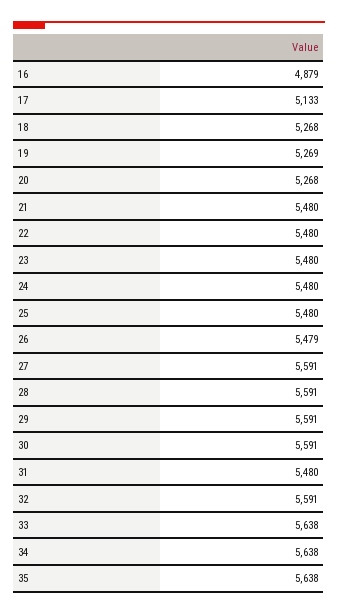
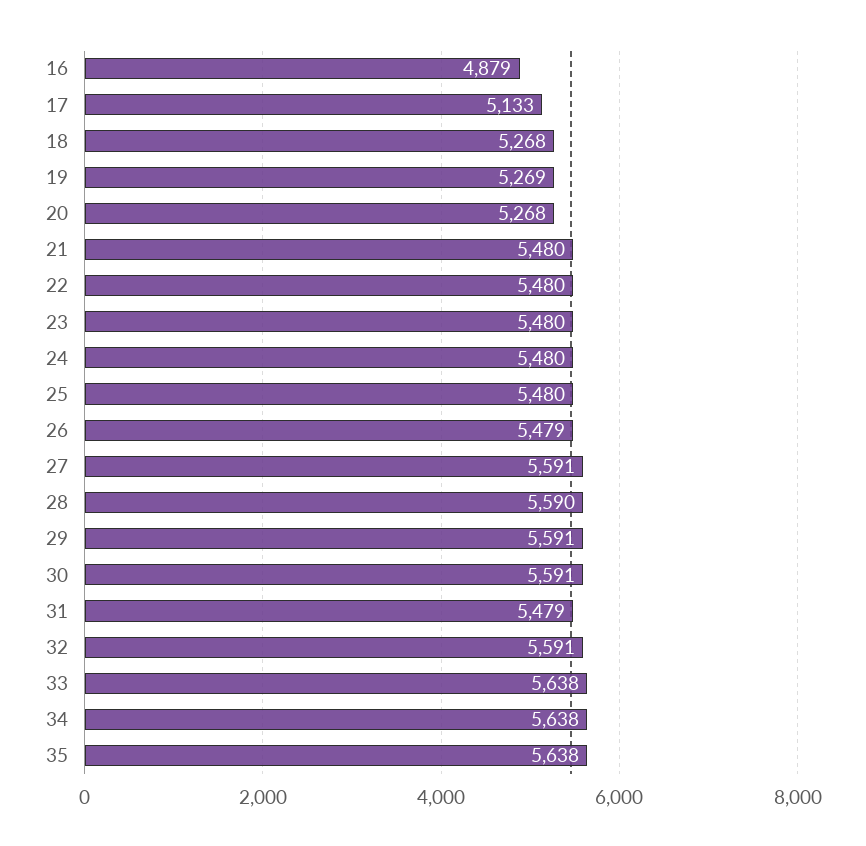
  {
    "16": 4879,
    "17": 5133,
    "18": 5268,
    "19": 5269,
    "20": 5268,
    "21": 5480,
    "22": 5480,
    "23": 5480,
    "24": 5480,
    "25": 5480,
    "26": 5479,
    "27": 5591,
-   "28": 5591,
+   "28": 5590,
    "29": 5591,
    "30": 5591,
-   "31": 5480,
+   "31": 5479,
    "32": 5591,
    "33": 5638,
    "34": 5638,
    "35": 5638
  }

